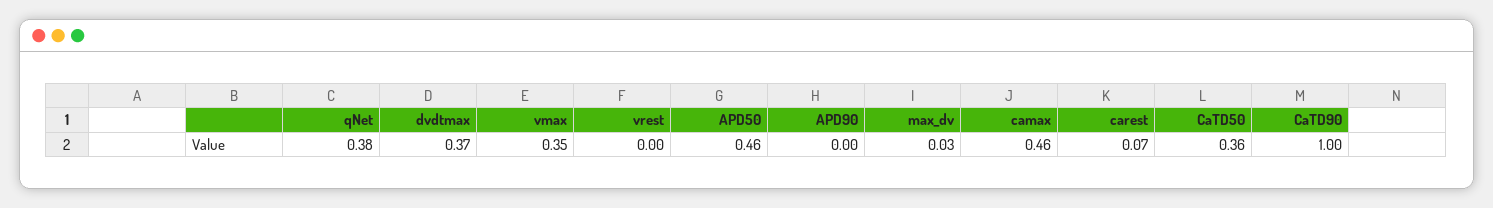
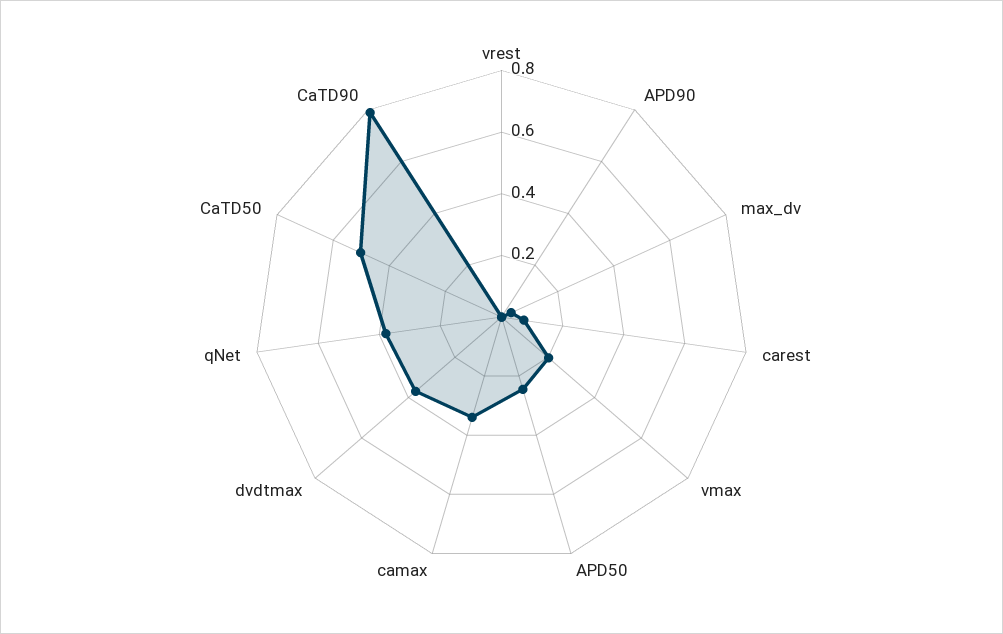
  {
    "qNet": 0.38,
    "dvdtmax": 0.37,
-   "vmax": 0.35,
+   "vmax": 0.2,
    "vrest": 0,
-   "APD50": 0.46,
+   "APD50": 0.25,
    "APD90": 0,
    "max_dv": 0.03,
-   "camax": 0.46,
+   "camax": 0.35,
    "carest": 0.07,
-   "CaTD50": 0.36,
+   "CaTD50": 0.5,
-   "CaTD90": 1
+   "CaTD90": 0.8
  }

